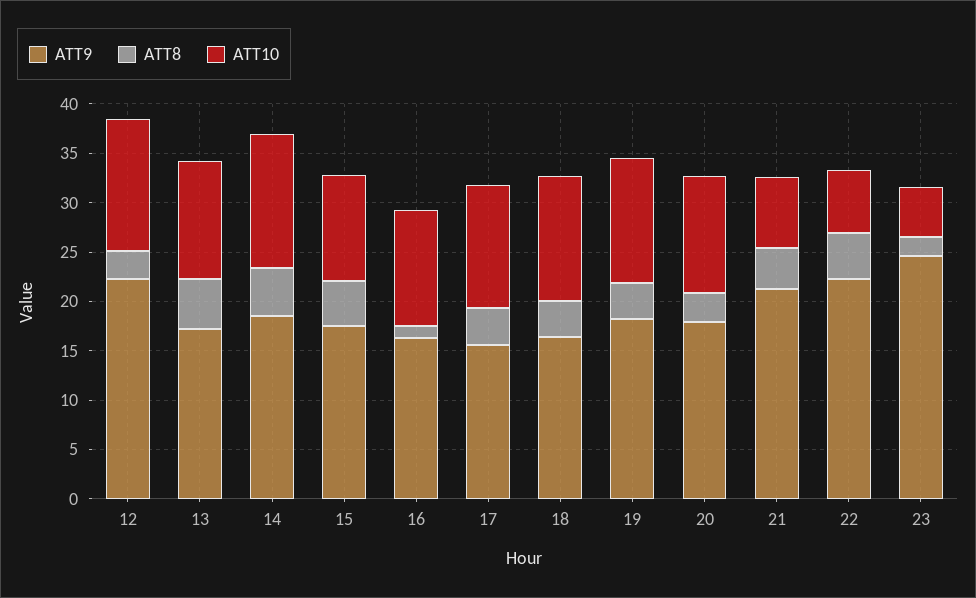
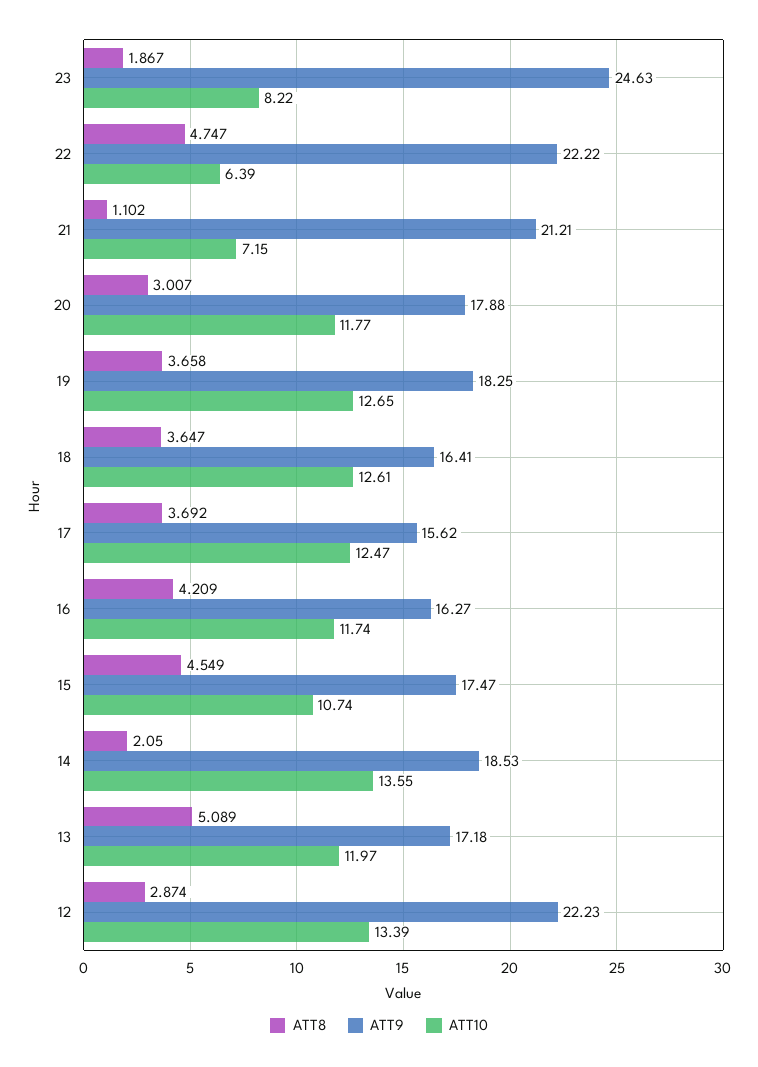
  {
    "ATT9": {
      "12": 22.23,
      "13": 17.18,
      "14": 18.53,
      "15": 17.47,
      "16": 16.27,
      "17": 15.62,
      "18": 16.41,
      "19": 18.25,
      "20": 17.88,
      "21": 21.21,
      "22": 22.22,
      "23": 24.63
    },
    "ATT8": {
      "12": 2.874,
      "13": 5.089,
-     "14": 5,
+     "14": 2.05,
      "15": 4.549,
-     "16": 1,
+     "16": 4.209,
      "17": 3.692,
      "18": 3.647,
      "19": 3.658,
      "20": 3.007,
-     "21": 4,
+     "21": 1.102,
      "22": 4.747,
      "23": 1.867
    },
    "ATT10": {
      "12": 13.39,
      "13": 11.97,
      "14": 13.55,
      "15": 10.74,
      "16": 11.74,
      "17": 12.47,
      "18": 12.61,
      "19": 12.65,
      "20": 11.77,
      "21": 7.15,
      "22": 6.39,
-     "23": 5
+     "23": 8.22
    }
  }

